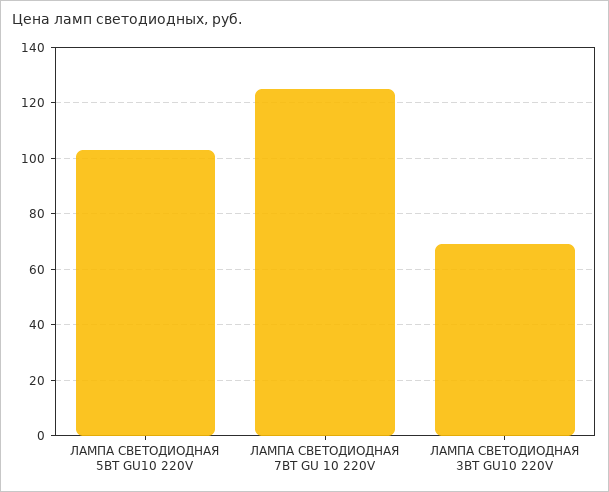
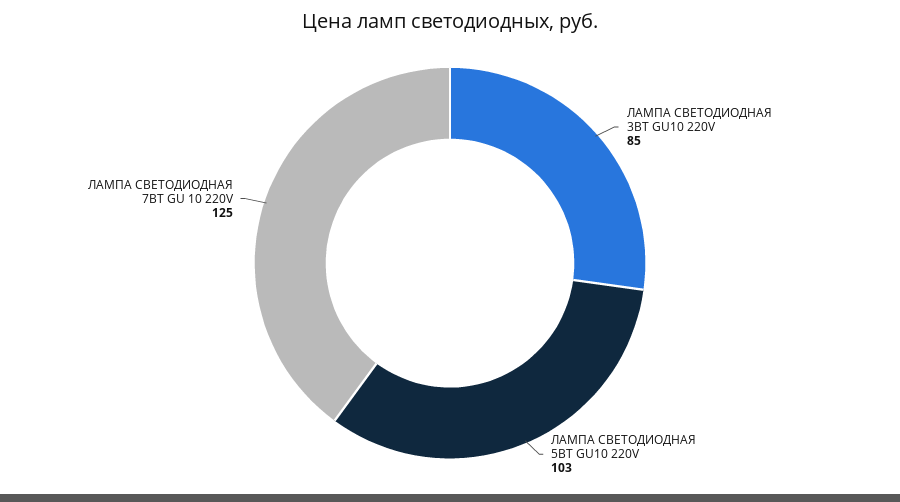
  {
    "ЛАМПА СВЕТОДИОДНАЯ 5ВТ GU10 220V": 103,
    "ЛАМПА СВЕТОДИОДНАЯ 7ВТ GU 10 220V": 125,
-   "ЛАМПА СВЕТОДИОДНАЯ 3ВТ GU10 220V": 70
+   "ЛАМПА СВЕТОДИОДНАЯ 3ВТ GU10 220V": 85
  }

